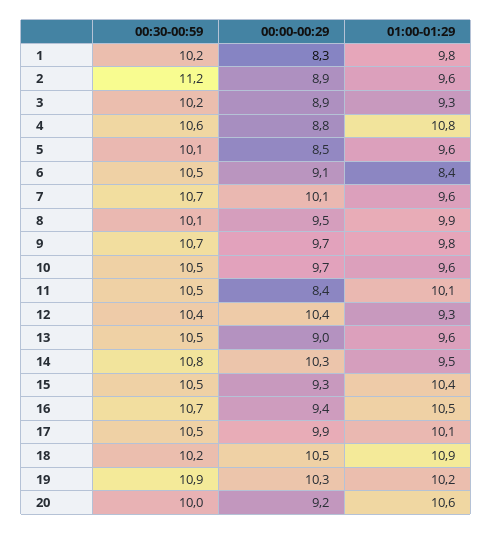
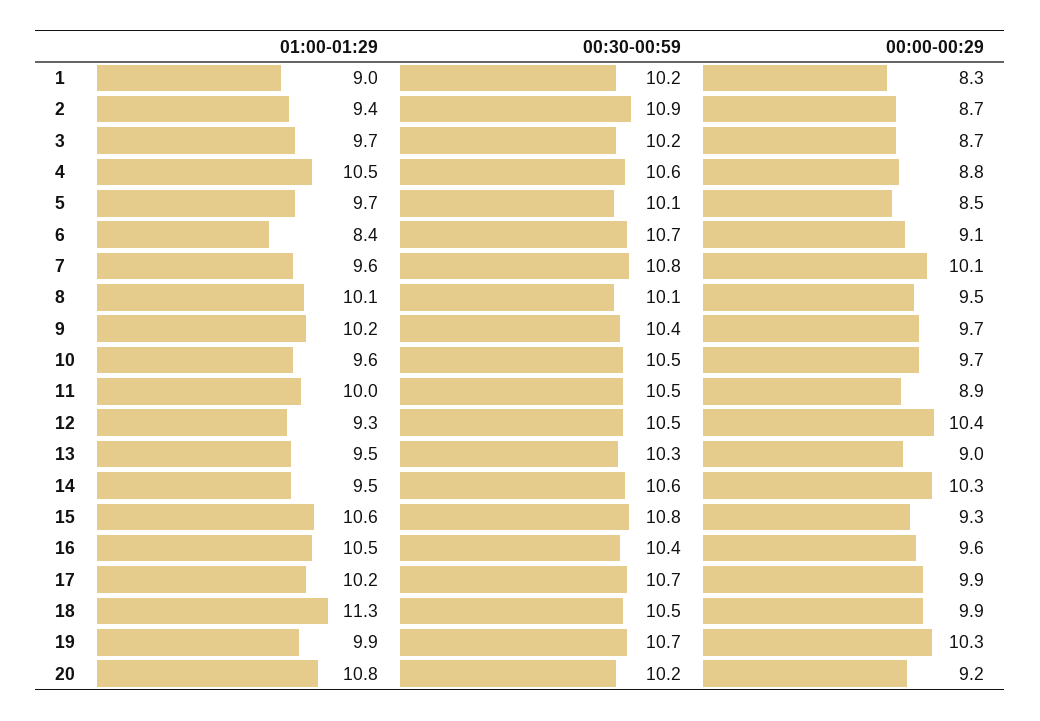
  {
    "00:30-00:59": {
      "1": 10.2,
-     "2": 11.2,
+     "2": 10.9,
      "3": 10.2,
      "4": 10.6,
      "5": 10.1,
-     "6": 10.5,
+     "6": 10.7,
-     "7": 10.7,
+     "7": 10.8,
      "8": 10.1,
-     "9": 10.7,
+     "9": 10.4,
      "10": 10.5,
      "11": 10.5,
-     "12": 10.4,
+     "12": 10.5,
-     "13": 10.5,
+     "13": 10.3,
-     "14": 10.8,
+     "14": 10.6,
-     "15": 10.5,
+     "15": 10.8,
-     "16": 10.7,
+     "16": 10.4,
-     "17": 10.5,
+     "17": 10.7,
-     "18": 10.2,
+     "18": 10.5,
-     "19": 10.9,
+     "19": 10.7,
-     "20": 10
+     "20": 10.2
    },
    "00:00-00:29": {
      "1": 8.3,
-     "2": 8.9,
+     "2": 8.7,
-     "3": 8.9,
+     "3": 8.7,
      "4": 8.8,
      "5": 8.5,
      "6": 9.1,
      "7": 10.1,
      "8": 9.5,
      "9": 9.7,
      "10": 9.7,
-     "11": 8.4,
+     "11": 8.9,
      "12": 10.4,
      "13": 9,
      "14": 10.3,
      "15": 9.3,
-     "16": 9.4,
+     "16": 9.6,
      "17": 9.9,
-     "18": 10.5,
+     "18": 9.9,
      "19": 10.3,
      "20": 9.2
    },
    "01:00-01:29": {
-     "1": 9.8,
+     "1": 9,
-     "2": 9.6,
+     "2": 9.4,
-     "3": 9.3,
+     "3": 9.7,
-     "4": 10.8,
+     "4": 10.5,
-     "5": 9.6,
+     "5": 9.7,
      "6": 8.4,
      "7": 9.6,
-     "8": 9.9,
+     "8": 10.1,
-     "9": 9.8,
+     "9": 10.2,
      "10": 9.6,
-     "11": 10.1,
+     "11": 10,
      "12": 9.3,
-     "13": 9.6,
+     "13": 9.5,
      "14": 9.5,
-     "15": 10.4,
+     "15": 10.6,
      "16": 10.5,
-     "17": 10.1,
+     "17": 10.2,
-     "18": 10.9,
+     "18": 11.3,
-     "19": 10.2,
+     "19": 9.9,
-     "20": 10.6
+     "20": 10.8
    }
  }

